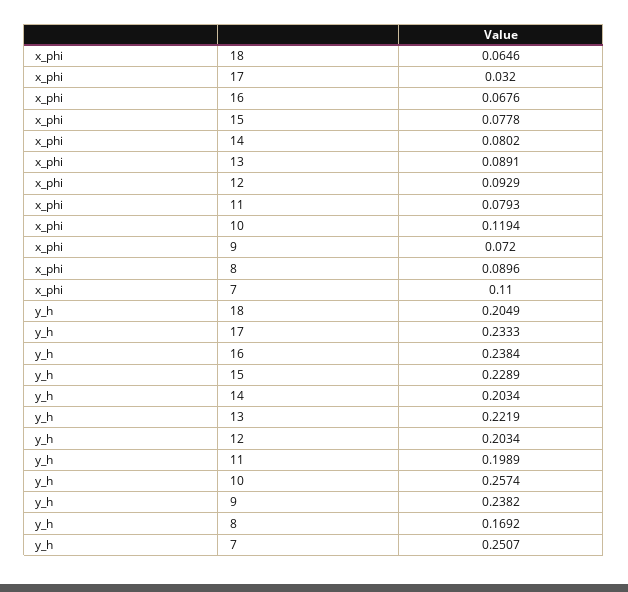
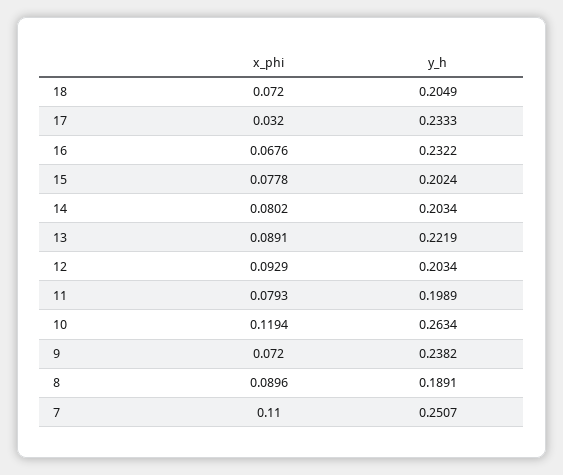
  {
    "x_phi": {
-     "18": 0.0646,
+     "18": 0.072,
      "17": 0.032,
      "16": 0.0676,
      "15": 0.0778,
      "14": 0.0802,
      "13": 0.0891,
      "12": 0.0929,
      "11": 0.0793,
      "10": 0.1194,
      "9": 0.072,
      "8": 0.0896,
      "7": 0.11
    },
    "y_h": {
      "18": 0.2049,
      "17": 0.2333,
-     "16": 0.2384,
+     "16": 0.2322,
-     "15": 0.2289,
+     "15": 0.2024,
      "14": 0.2034,
      "13": 0.2219,
      "12": 0.2034,
      "11": 0.1989,
-     "10": 0.2574,
+     "10": 0.2634,
      "9": 0.2382,
-     "8": 0.1692,
+     "8": 0.1891,
      "7": 0.2507
    }
  }

